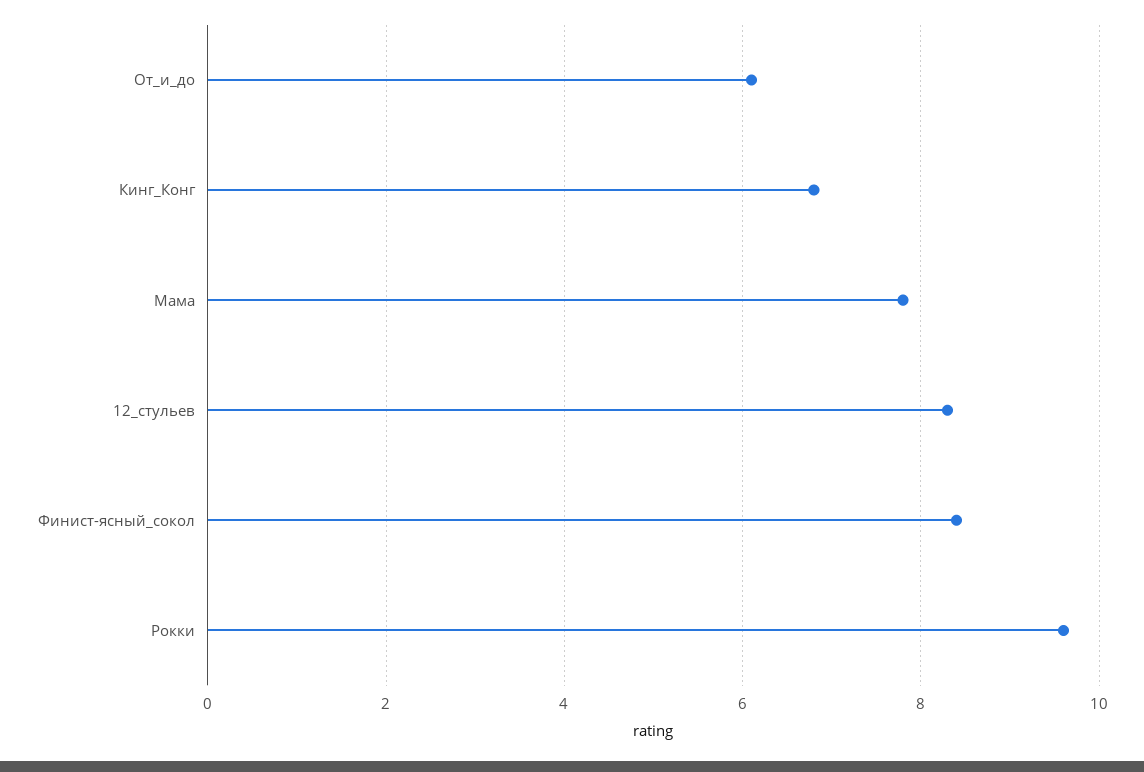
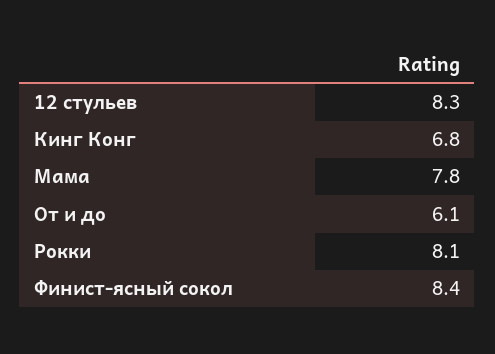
  {
    "От_и_до": 6.1,
    "Кинг_Конг": 6.8,
    "Мама": 7.8,
    "12_стульев": 8.3,
    "Финист-ясный_сокол": 8.4,
-   "Рокки": 9.5
+   "Рокки": 8.1
  }

